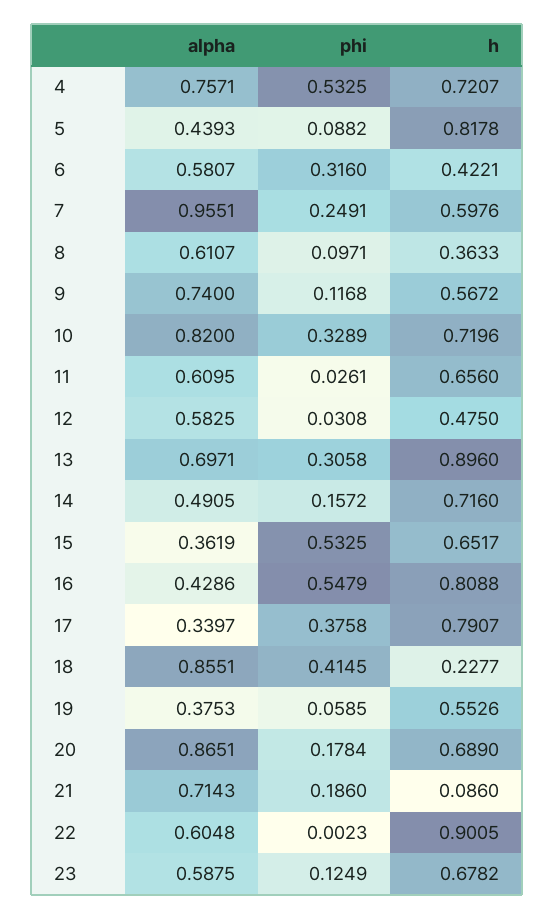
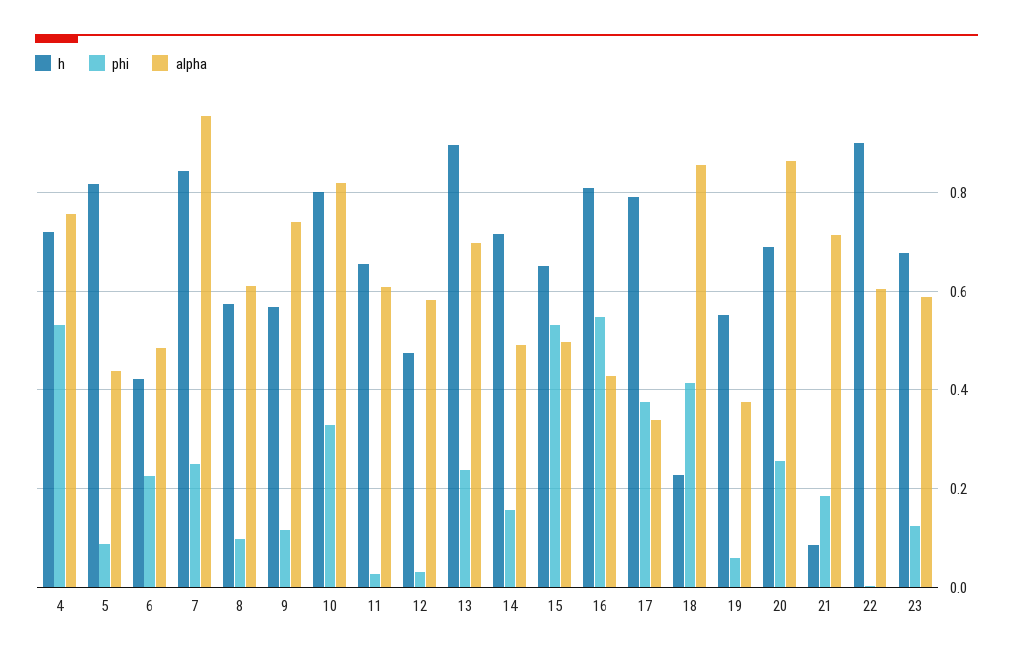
  {
    "alpha": {
      "4": 0.7571,
      "5": 0.4393,
-     "6": 0.5807,
+     "6": 0.48,
      "7": 0.9551,
      "8": 0.6107,
      "9": 0.74,
      "10": 0.82,
      "11": 0.6095,
      "12": 0.5825,
      "13": 0.6971,
      "14": 0.4905,
-     "15": 0.3619,
+     "15": 0.5,
      "16": 0.4286,
      "17": 0.3397,
      "18": 0.8551,
      "19": 0.3753,
      "20": 0.8651,
      "21": 0.7143,
      "22": 0.6048,
      "23": 0.5875
    },
    "phi": {
      "4": 0.5325,
      "5": 0.0882,
-     "6": 0.316,
+     "6": 0.22,
      "7": 0.2491,
      "8": 0.0971,
      "9": 0.1168,
      "10": 0.3289,
      "11": 0.0261,
      "12": 0.0308,
-     "13": 0.3058,
+     "13": 0.24,
      "14": 0.1572,
      "15": 0.5325,
      "16": 0.5479,
      "17": 0.3758,
      "18": 0.4145,
      "19": 0.0585,
-     "20": 0.1784,
+     "20": 0.26,
      "21": 0.186,
      "22": 0.0023,
      "23": 0.1249
    },
    "h": {
      "4": 0.7207,
      "5": 0.8178,
      "6": 0.4221,
-     "7": 0.5976,
+     "7": 0.84,
-     "8": 0.3633,
+     "8": 0.58,
      "9": 0.5672,
-     "10": 0.7196,
+     "10": 0.8,
      "11": 0.656,
      "12": 0.475,
      "13": 0.896,
      "14": 0.716,
      "15": 0.6517,
      "16": 0.8088,
      "17": 0.7907,
      "18": 0.2277,
      "19": 0.5526,
      "20": 0.689,
      "21": 0.086,
      "22": 0.9005,
      "23": 0.6782
    }
  }

